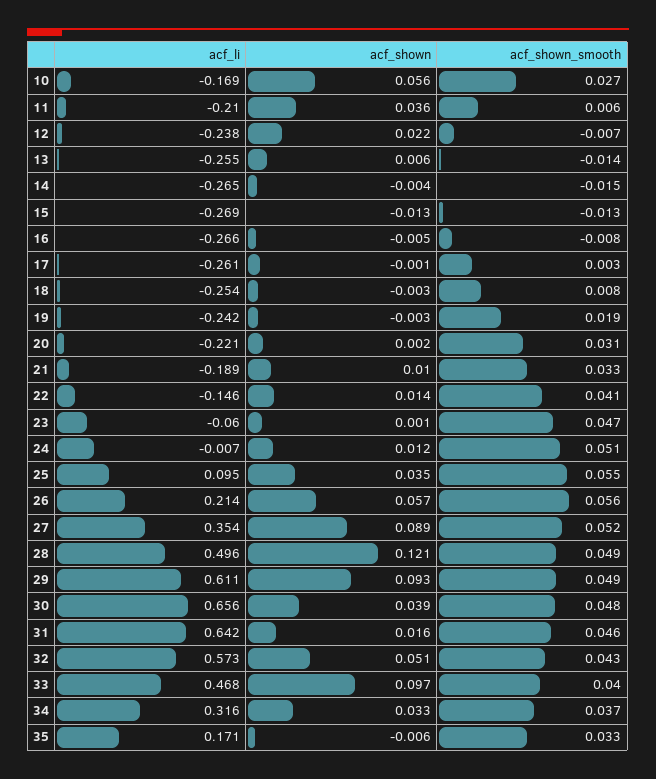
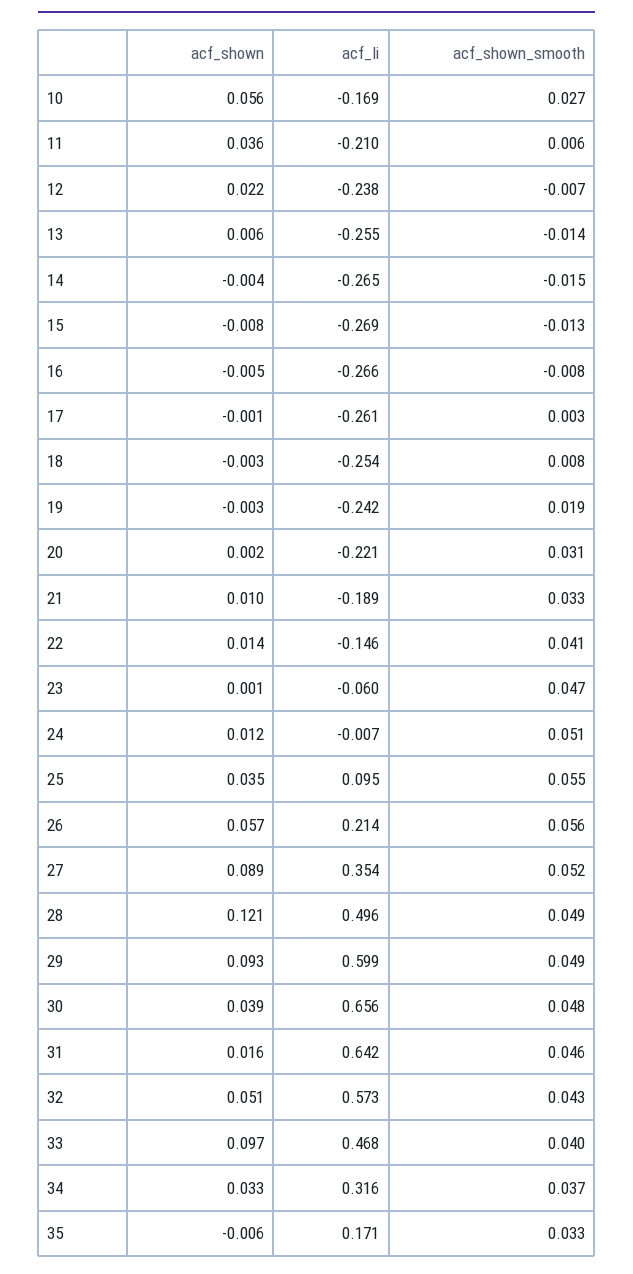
  {
    "acf_li": {
      "10": -0.169,
      "11": -0.21,
      "12": -0.238,
      "13": -0.255,
      "14": -0.265,
      "15": -0.269,
      "16": -0.266,
      "17": -0.261,
      "18": -0.254,
      "19": -0.242,
      "20": -0.221,
      "21": -0.189,
      "22": -0.146,
      "23": -0.06,
      "24": -0.007,
      "25": 0.095,
      "26": 0.214,
      "27": 0.354,
      "28": 0.496,
-     "29": 0.611,
+     "29": 0.599,
      "30": 0.656,
      "31": 0.642,
      "32": 0.573,
      "33": 0.468,
      "34": 0.316,
      "35": 0.171
    },
    "acf_shown": {
      "10": 0.056,
      "11": 0.036,
      "12": 0.022,
      "13": 0.006,
      "14": -0.004,
-     "15": -0.013,
+     "15": -0.008,
      "16": -0.005,
      "17": -0.001,
      "18": -0.003,
      "19": -0.003,
      "20": 0.002,
      "21": 0.01,
      "22": 0.014,
      "23": 0.001,
      "24": 0.012,
      "25": 0.035,
      "26": 0.057,
      "27": 0.089,
      "28": 0.121,
      "29": 0.093,
      "30": 0.039,
      "31": 0.016,
      "32": 0.051,
      "33": 0.097,
      "34": 0.033,
      "35": -0.006
    },
    "acf_shown_smooth": {
      "10": 0.027,
      "11": 0.006,
      "12": -0.007,
      "13": -0.014,
      "14": -0.015,
      "15": -0.013,
      "16": -0.008,
      "17": 0.003,
      "18": 0.008,
      "19": 0.019,
      "20": 0.031,
      "21": 0.033,
      "22": 0.041,
      "23": 0.047,
      "24": 0.051,
      "25": 0.055,
      "26": 0.056,
      "27": 0.052,
      "28": 0.049,
      "29": 0.049,
      "30": 0.048,
      "31": 0.046,
      "32": 0.043,
      "33": 0.04,
      "34": 0.037,
      "35": 0.033
    }
  }

